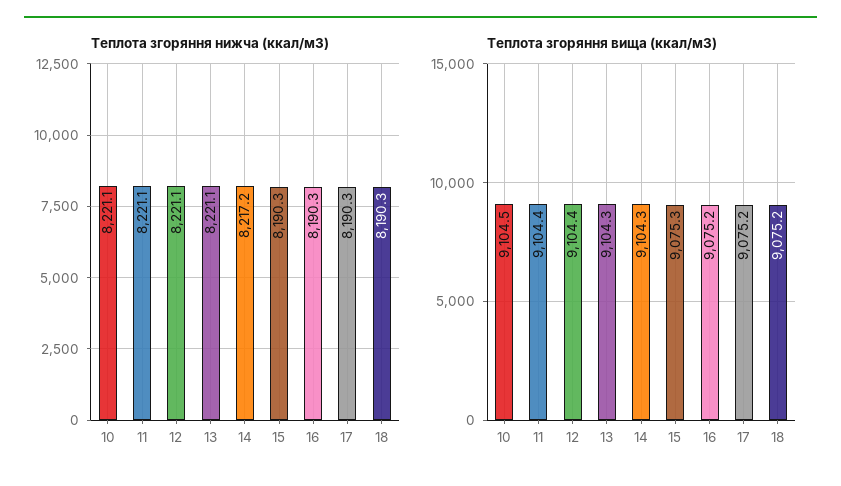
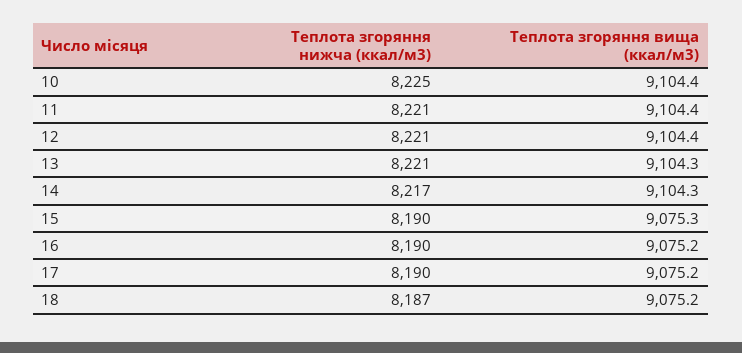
  {
    "Теплота згоряння нижча (ккал/м3)": {
-     "10": 8221.1,
+     "10": 8225,
      "11": 8221.1,
      "12": 8221.1,
      "13": 8221.1,
      "14": 8217.2,
      "15": 8190.3,
      "16": 8190.3,
      "17": 8190.3,
-     "18": 8190.3
+     "18": 8187
    },
    "Теплота згоряння вища (ккал/м3)": {
-     "10": 9104.5,
+     "10": 9104.4,
      "11": 9104.4,
      "12": 9104.4,
      "13": 9104.3,
      "14": 9104.3,
      "15": 9075.3,
      "16": 9075.2,
      "17": 9075.2,
      "18": 9075.2
    }
  }

